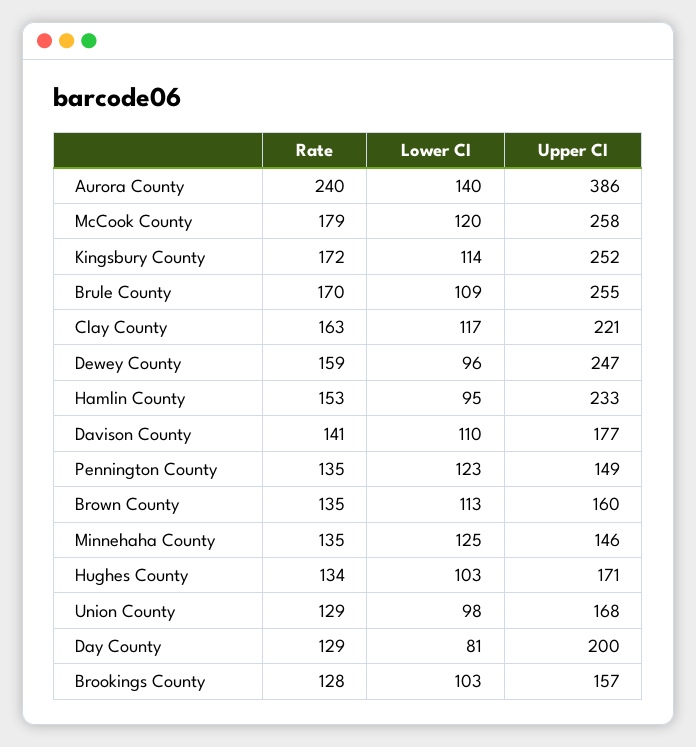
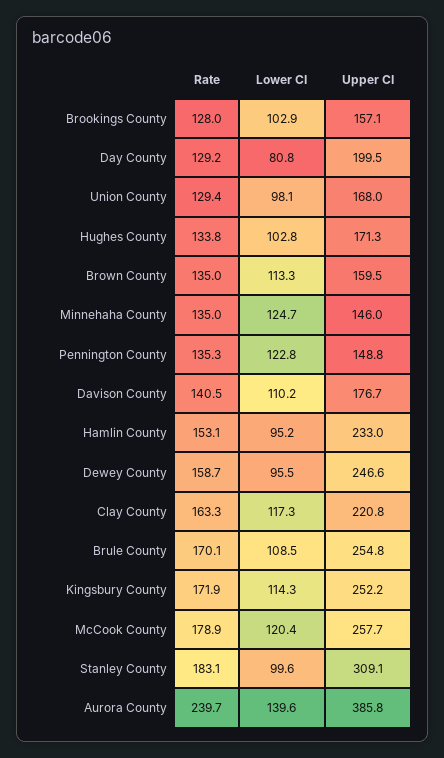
  {
    "Rate": {
      "Aurora County": 239.7,
      "McCook County": 178.9,
      "Kingsbury County": 171.9,
      "Brule County": 170.1,
      "Clay County": 163.3,
      "Dewey County": 158.7,
      "Hamlin County": 153.1,
      "Davison County": 140.5,
      "Pennington County": 135.3,
      "Brown County": 135,
      "Minnehaha County": 135,
      "Hughes County": 133.8,
      "Union County": 129.4,
      "Day County": 129.2,
-     "Brookings County": 128
+     "Brookings County": 128,
+     "Stanley County": 183.1
    },
    "Lower CI": {
      "Aurora County": 139.6,
      "McCook County": 120.4,
      "Kingsbury County": 114.3,
      "Brule County": 108.5,
      "Clay County": 117.3,
      "Dewey County": 95.5,
      "Hamlin County": 95.2,
      "Davison County": 110.2,
      "Pennington County": 122.8,
      "Brown County": 113.3,
      "Minnehaha County": 124.7,
      "Hughes County": 102.8,
      "Union County": 98.1,
      "Day County": 80.8,
-     "Brookings County": 102.9
+     "Brookings County": 102.9,
+     "Stanley County": 99.6
    },
    "Upper CI": {
      "Aurora County": 385.8,
      "McCook County": 257.7,
      "Kingsbury County": 252.2,
      "Brule County": 254.8,
      "Clay County": 220.8,
      "Dewey County": 246.6,
      "Hamlin County": 233,
      "Davison County": 176.7,
      "Pennington County": 148.8,
      "Brown County": 159.5,
      "Minnehaha County": 146,
      "Hughes County": 171.3,
      "Union County": 168,
      "Day County": 199.5,
-     "Brookings County": 157.1
+     "Brookings County": 157.1,
+     "Stanley County": 309.1
    }
  }

